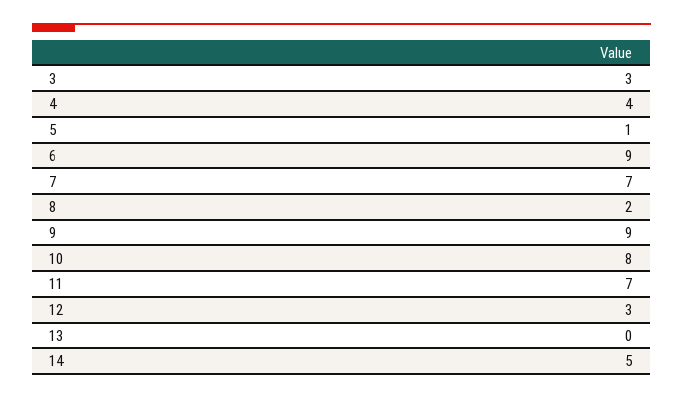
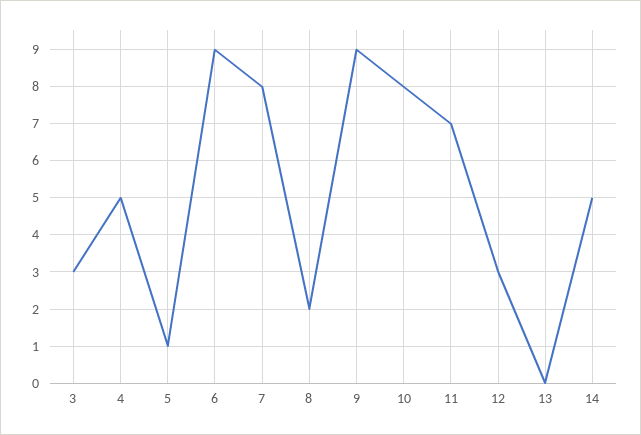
  {
    "3": 3,
-   "4": 4,
+   "4": 5,
    "5": 1,
    "6": 9,
-   "7": 7,
+   "7": 8,
    "8": 2,
    "9": 9,
    "10": 8,
    "11": 7,
    "12": 3,
    "13": 0,
    "14": 5
  }

